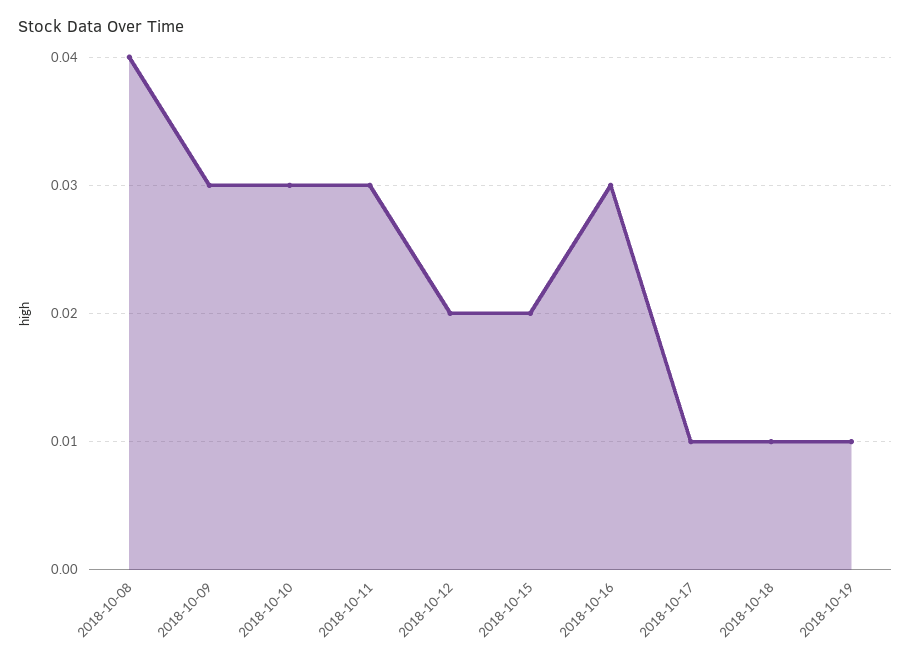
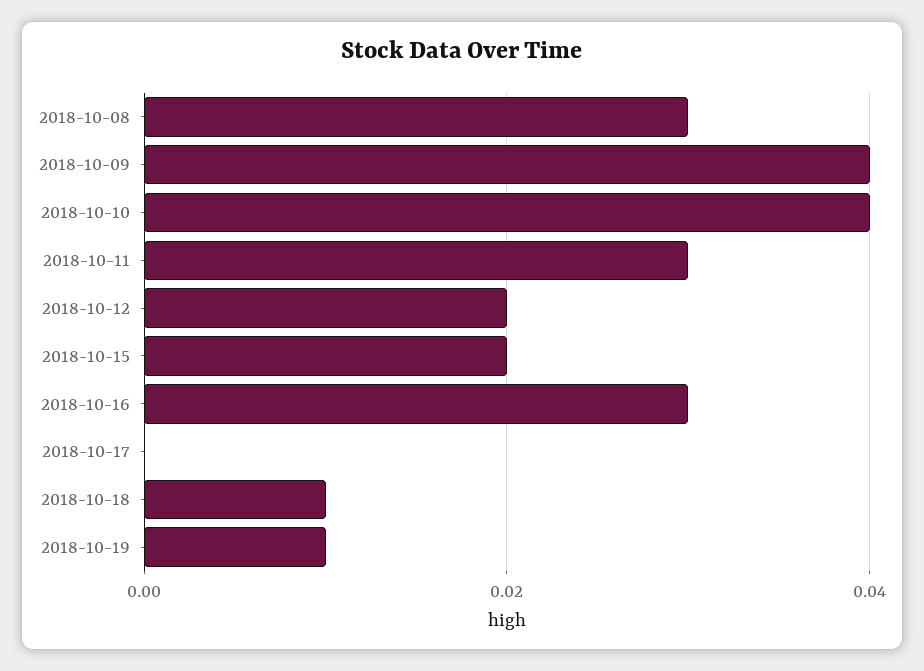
  {
-   "2018-10-08": 0.04,
+   "2018-10-08": 0.03,
-   "2018-10-09": 0.03,
+   "2018-10-09": 0.04,
-   "2018-10-10": 0.03,
+   "2018-10-10": 0.04,
    "2018-10-11": 0.03,
    "2018-10-12": 0.02,
    "2018-10-15": 0.02,
    "2018-10-16": 0.03,
-   "2018-10-17": 0.01,
+   "2018-10-17": 0,
    "2018-10-18": 0.01,
    "2018-10-19": 0.01
  }

